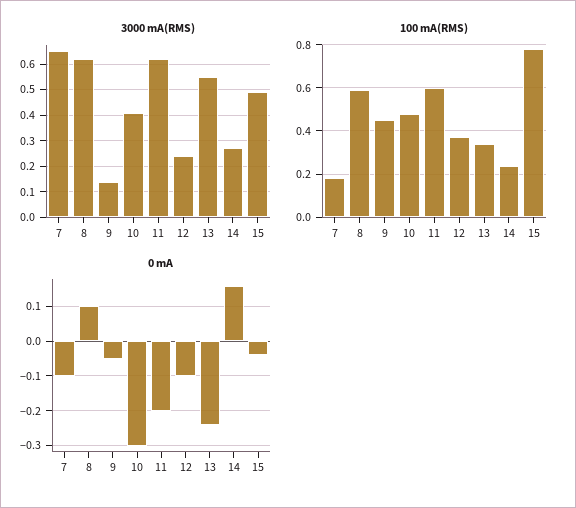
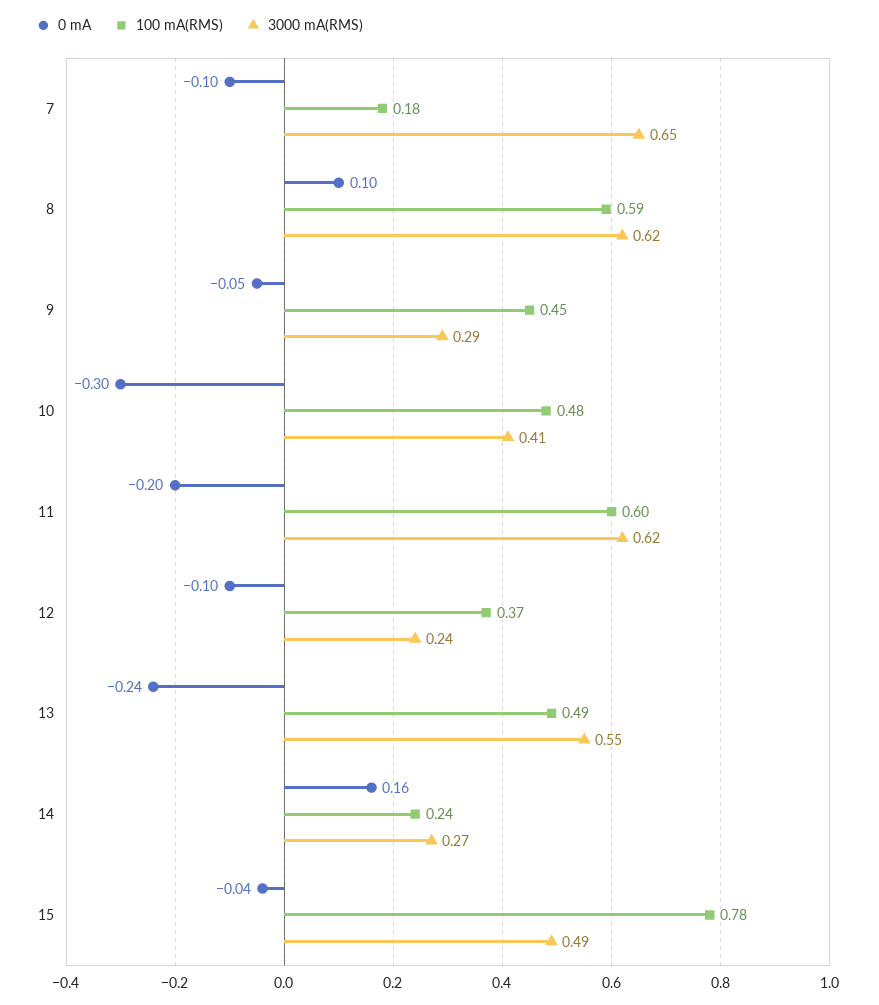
  {
    "3000 mA(RMS)": {
      "7": 0.65,
      "8": 0.62,
-     "9": 0.15,
+     "9": 0.29,
      "10": 0.41,
      "11": 0.62,
      "12": 0.24,
      "13": 0.55,
      "14": 0.27,
      "15": 0.49
    },
    "100 mA(RMS)": {
      "7": 0.18,
      "8": 0.59,
      "9": 0.45,
      "10": 0.48,
      "11": 0.6,
      "12": 0.37,
-     "13": 0.35,
+     "13": 0.49,
      "14": 0.24,
      "15": 0.78
    },
    "0 mA": {
      "7": -0.1,
      "8": 0.1,
      "9": -0.05,
      "10": -0.3,
      "11": -0.2,
      "12": -0.1,
      "13": -0.24,
      "14": 0.16,
      "15": -0.04
    }
  }

